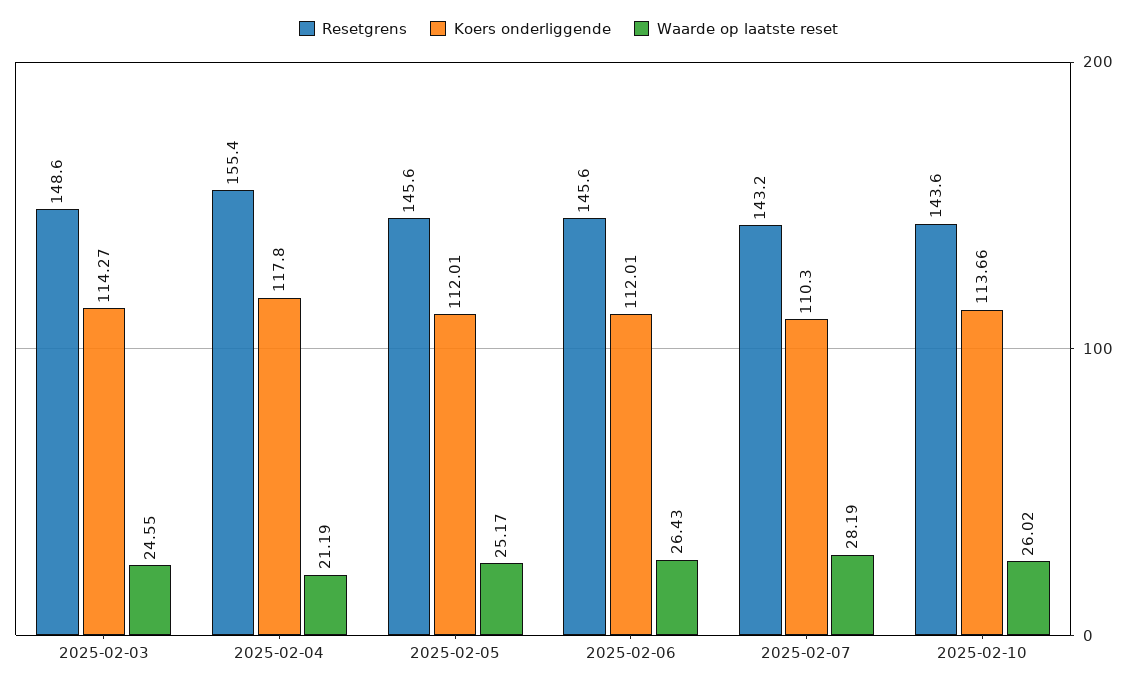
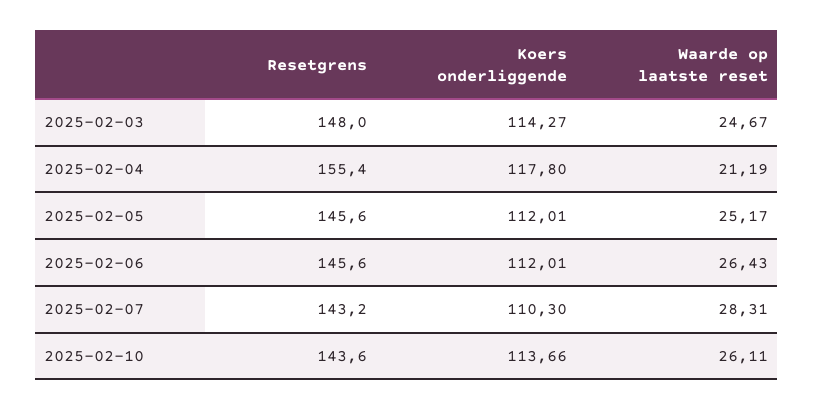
  {
    "Resetgrens": {
-     "2025-02-03": 148.6,
+     "2025-02-03": 148,
      "2025-02-04": 155.4,
      "2025-02-05": 145.6,
      "2025-02-06": 145.6,
      "2025-02-07": 143.2,
      "2025-02-10": 143.6
    },
    "Koers onderliggende": {
      "2025-02-03": 114.27,
      "2025-02-04": 117.8,
      "2025-02-05": 112.01,
      "2025-02-06": 112.01,
      "2025-02-07": 110.3,
      "2025-02-10": 113.66
    },
    "Waarde op laatste reset": {
-     "2025-02-03": 24.55,
+     "2025-02-03": 24.67,
      "2025-02-04": 21.19,
      "2025-02-05": 25.17,
      "2025-02-06": 26.43,
-     "2025-02-07": 28.19,
+     "2025-02-07": 28.31,
-     "2025-02-10": 26.02
+     "2025-02-10": 26.11
    }
  }

